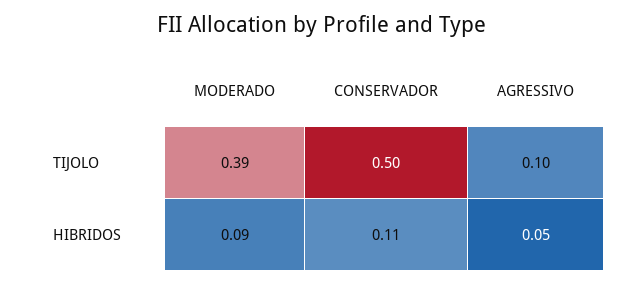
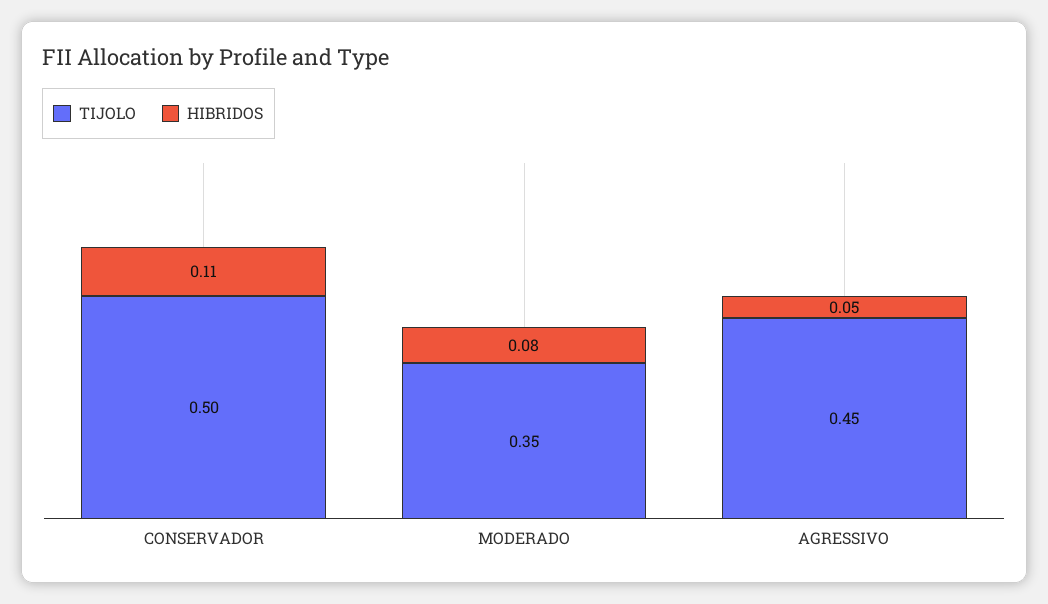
  {
    "TIJOLO": {
-     "MODERADO": 0.39,
+     "MODERADO": 0.35,
      "CONSERVADOR": 0.5,
-     "AGRESSIVO": 0.1
+     "AGRESSIVO": 0.45
    },
    "HIBRIDOS": {
-     "MODERADO": 0.09,
+     "MODERADO": 0.08,
      "CONSERVADOR": 0.11,
      "AGRESSIVO": 0.05
    }
  }

